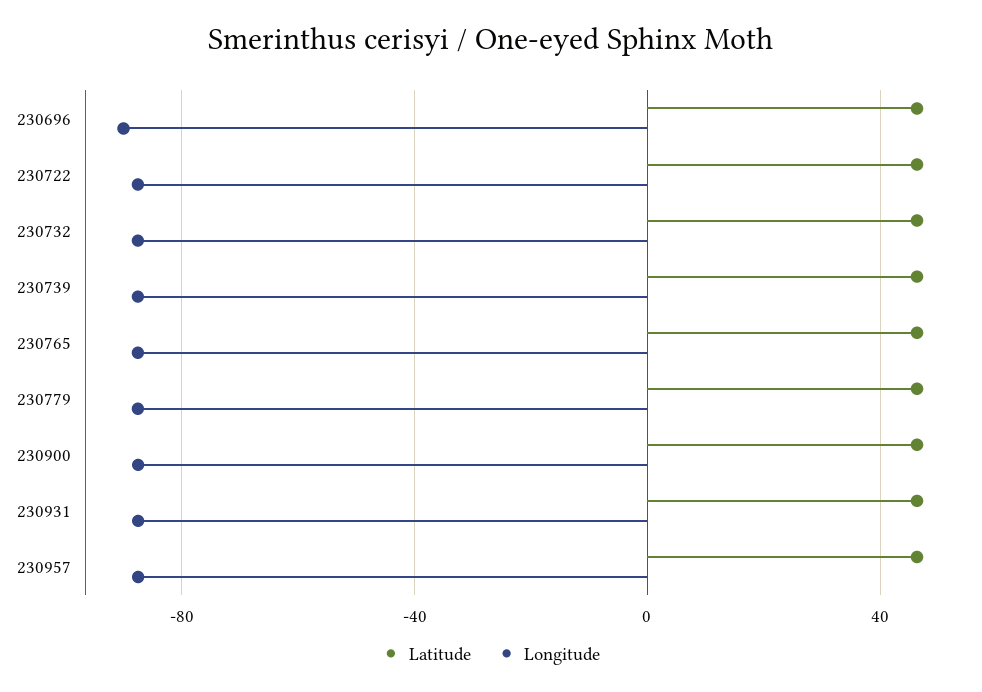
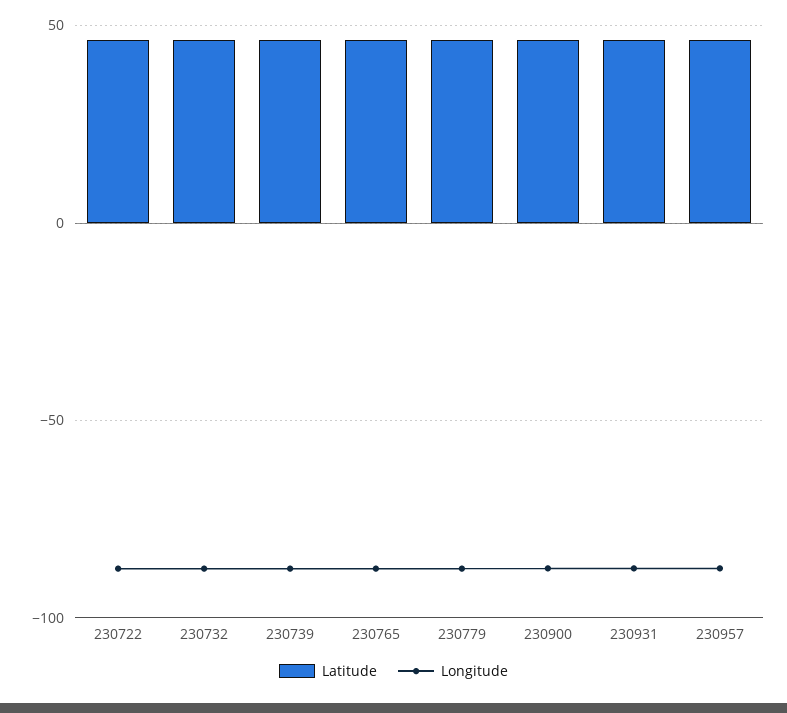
  {
    "Latitude": {
-     "230696": 45,
      "230722": 45,
      "230732": 45,
      "230739": 45,
      "230765": 45,
      "230779": 45,
      "230900": 45,
      "230931": 45,
      "230957": 45
    },
    "Longitude": {
-     "230696": -90,
      "230722": -90,
      "230732": -90,
      "230739": -90,
      "230765": -90,
      "230779": -90,
      "230900": -90,
      "230931": -90,
      "230957": -90
    }
  }

